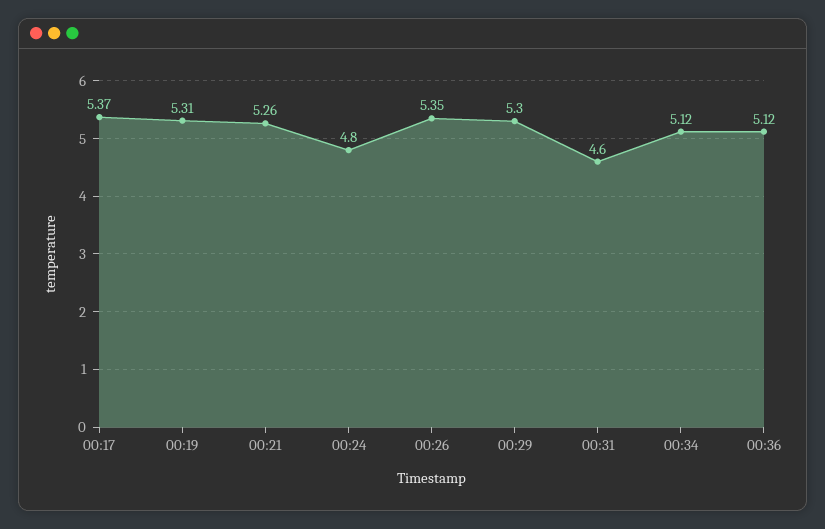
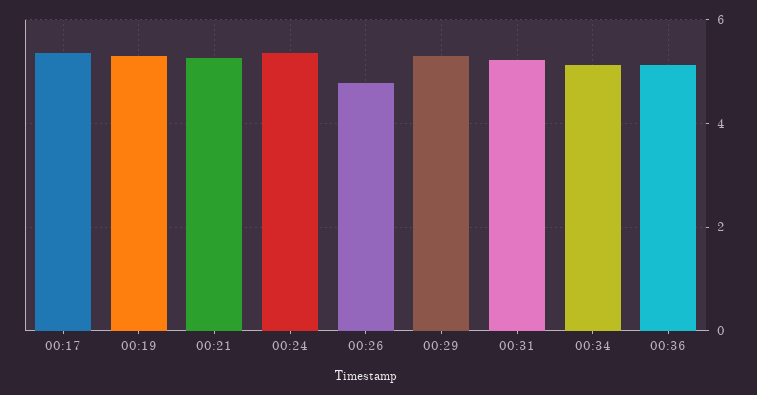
  {
    "00:17": 5.37,
    "00:19": 5.31,
    "00:21": 5.26,
-   "00:24": 4.8,
+   "00:24": 5.4,
-   "00:26": 5.35,
+   "00:26": 4.8,
    "00:29": 5.3,
-   "00:31": 4.6,
+   "00:31": 5.2,
    "00:34": 5.12,
    "00:36": 5.12
  }

